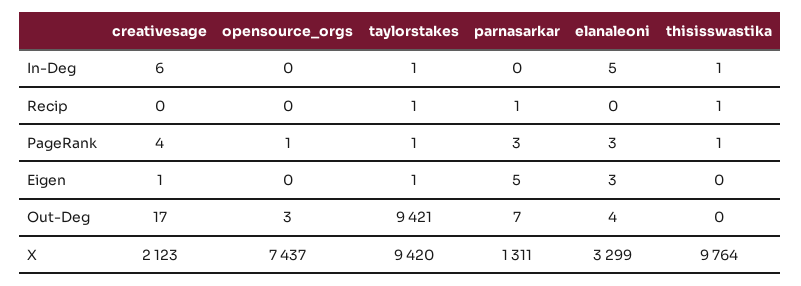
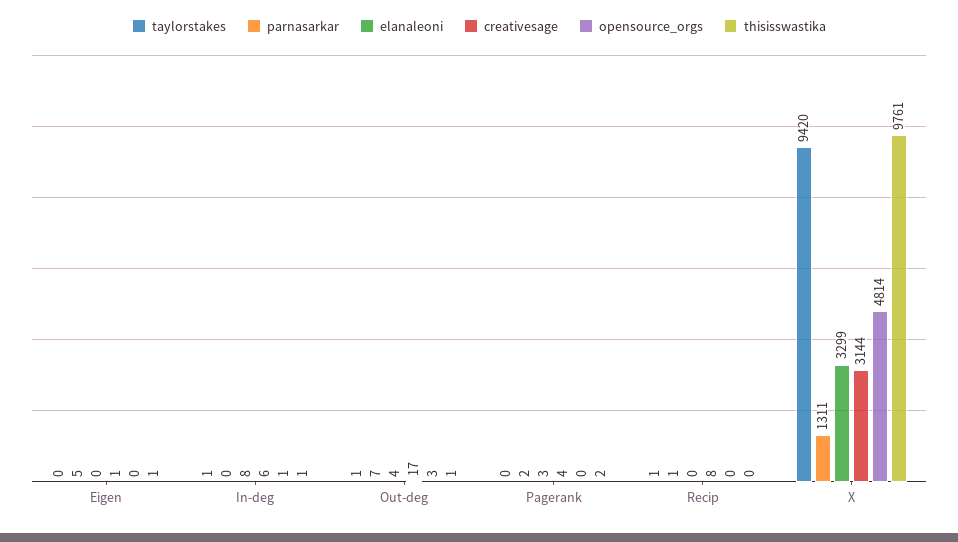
  {
    "creativesage": {
      "In-Deg": 6,
-     "Recip": 0,
+     "Recip": 8,
      "PageRank": 4,
      "Eigen": 1,
      "Out-Deg": 17,
-     "X": 2123
+     "X": 3144
    },
    "opensource_orgs": {
-     "In-Deg": 0,
+     "In-Deg": 1,
      "Recip": 0,
-     "PageRank": 1,
+     "PageRank": 0,
      "Eigen": 0,
      "Out-Deg": 3,
-     "X": 7437
+     "X": 4814
    },
    "taylorstakes": {
      "In-Deg": 1,
      "Recip": 1,
-     "PageRank": 1,
+     "PageRank": 0,
-     "Eigen": 1,
+     "Eigen": 0,
-     "Out-Deg": 9421,
+     "Out-Deg": 1,
      "X": 9420
    },
    "parnasarkar": {
      "In-Deg": 0,
      "Recip": 1,
-     "PageRank": 3,
+     "PageRank": 2,
      "Eigen": 5,
      "Out-Deg": 7,
      "X": 1311
    },
    "elanaleoni": {
-     "In-Deg": 5,
+     "In-Deg": 8,
      "Recip": 0,
      "PageRank": 3,
-     "Eigen": 3,
+     "Eigen": 0,
      "Out-Deg": 4,
      "X": 3299
    },
    "thisisswastika": {
      "In-Deg": 1,
-     "Recip": 1,
+     "Recip": 0,
-     "PageRank": 1,
+     "PageRank": 2,
-     "Eigen": 0,
+     "Eigen": 1,
-     "Out-Deg": 0,
+     "Out-Deg": 1,
-     "X": 9764
+     "X": 9761
    }
  }

